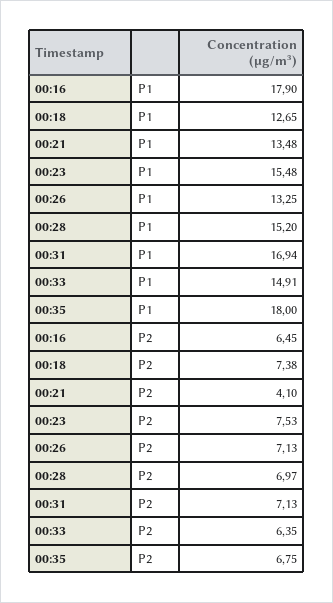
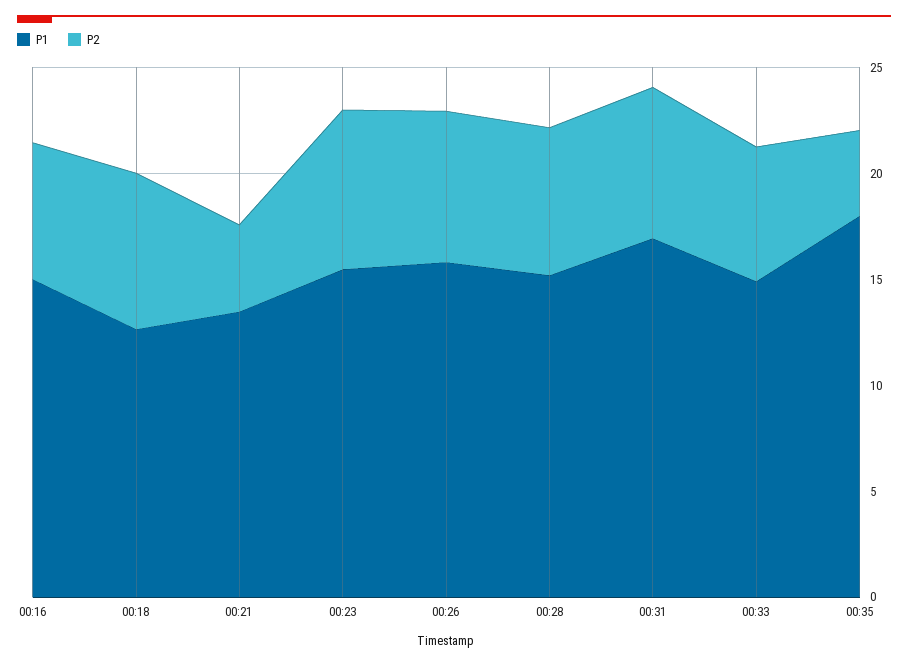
  {
    "P1": {
-     "00:16": 17.9,
+     "00:16": 15,
      "00:18": 12.65,
      "00:21": 13.48,
      "00:23": 15.48,
-     "00:26": 13.25,
+     "00:26": 16,
      "00:28": 15.2,
      "00:31": 16.94,
      "00:33": 14.91,
      "00:35": 18
    },
    "P2": {
      "00:16": 6.45,
      "00:18": 7.38,
      "00:21": 4.1,
      "00:23": 7.53,
      "00:26": 7.13,
      "00:28": 6.97,
      "00:31": 7.13,
      "00:33": 6.35,
-     "00:35": 6.75
+     "00:35": 4
    }
  }

